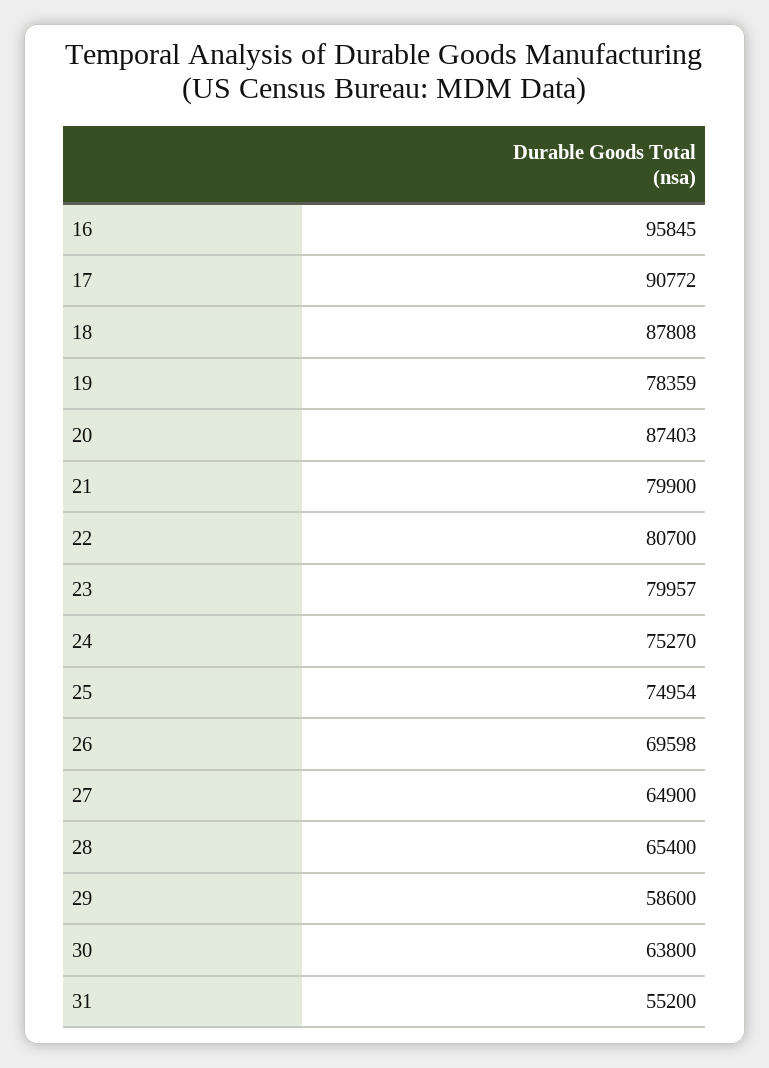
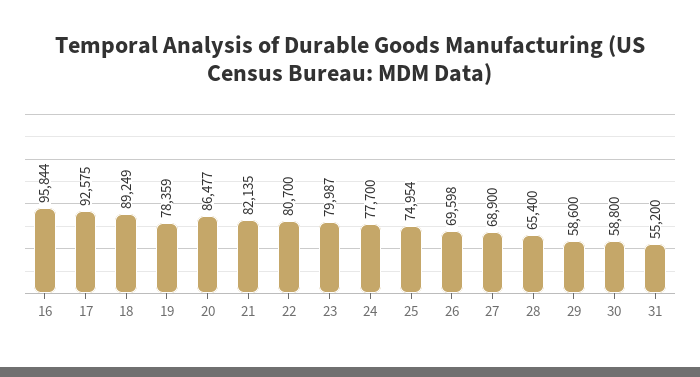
  {
-   "16": 95845,
+   "16": 95844,
-   "17": 90772,
+   "17": 92575,
-   "18": 87808,
+   "18": 89249,
    "19": 78359,
-   "20": 87403,
+   "20": 86477,
-   "21": 79900,
+   "21": 82135,
    "22": 80700,
-   "23": 79957,
+   "23": 79987,
-   "24": 75270,
+   "24": 77700,
    "25": 74954,
    "26": 69598,
-   "27": 64900,
+   "27": 68900,
    "28": 65400,
    "29": 58600,
-   "30": 63800,
+   "30": 58800,
    "31": 55200
  }

